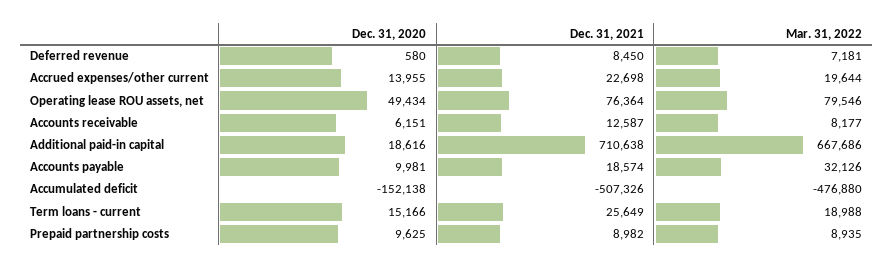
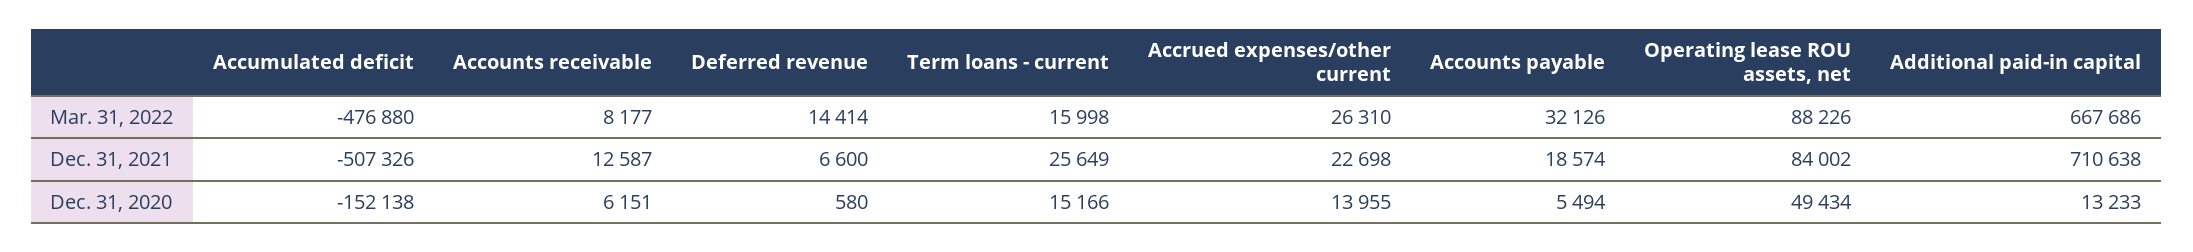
  {
    "Dec. 31, 2020": {
      "Deferred revenue": 580,
      "Accrued expenses/other current": 13955,
      "Operating lease ROU assets, net": 49434,
      "Accounts receivable": 6151,
-     "Additional paid-in capital": 18616,
+     "Additional paid-in capital": 13233,
-     "Accounts payable": 9981,
+     "Accounts payable": 5494,
      "Accumulated deficit": -152138,
-     "Term loans - current": 15166,
+     "Term loans - current": 15166
-     "Prepaid partnership costs": 9625
    },
    "Dec. 31, 2021": {
-     "Deferred revenue": 8450,
+     "Deferred revenue": 6600,
      "Accrued expenses/other current": 22698,
-     "Operating lease ROU assets, net": 76364,
+     "Operating lease ROU assets, net": 84002,
      "Accounts receivable": 12587,
      "Additional paid-in capital": 710638,
      "Accounts payable": 18574,
      "Accumulated deficit": -507326,
-     "Term loans - current": 25649,
+     "Term loans - current": 25649
-     "Prepaid partnership costs": 8982
    },
    "Mar. 31, 2022": {
-     "Deferred revenue": 7181,
+     "Deferred revenue": 14414,
-     "Accrued expenses/other current": 19644,
+     "Accrued expenses/other current": 26310,
-     "Operating lease ROU assets, net": 79546,
+     "Operating lease ROU assets, net": 88226,
      "Accounts receivable": 8177,
      "Additional paid-in capital": 667686,
      "Accounts payable": 32126,
      "Accumulated deficit": -476880,
-     "Term loans - current": 18988,
+     "Term loans - current": 15998
-     "Prepaid partnership costs": 8935
    }
  }

